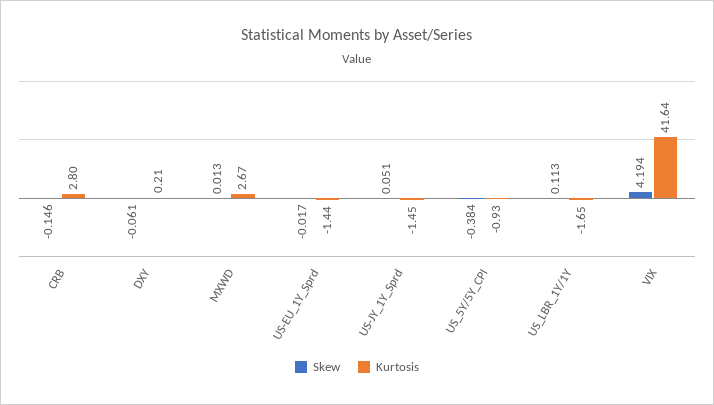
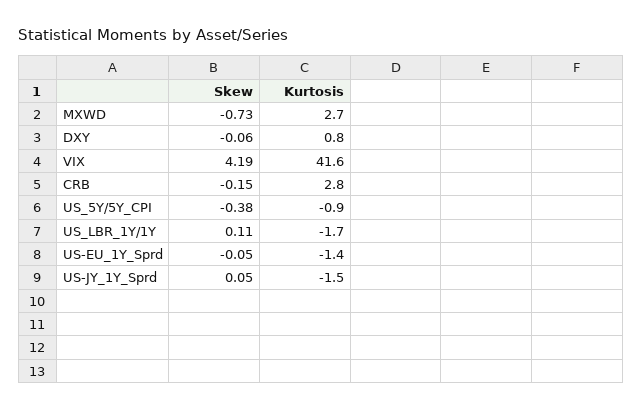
  {
    "Skew": {
      "CRB": -0.146,
      "DXY": -0.061,
-     "MXWD": 0.013,
+     "MXWD": -0.73,
-     "US-EU_1Y_Sprd": -0.017,
+     "US-EU_1Y_Sprd": -0.05,
      "US-JY_1Y_Sprd": 0.051,
      "US_5Y/5Y_CPI": -0.384,
      "US_LBR_1Y/1Y": 0.113,
      "VIX": 4.194
    },
    "Kurtosis": {
      "CRB": 2.8,
-     "DXY": 0.21,
+     "DXY": 0.8,
      "MXWD": 2.67,
      "US-EU_1Y_Sprd": -1.44,
      "US-JY_1Y_Sprd": -1.45,
      "US_5Y/5Y_CPI": -0.93,
      "US_LBR_1Y/1Y": -1.65,
      "VIX": 41.64
    }
  }

